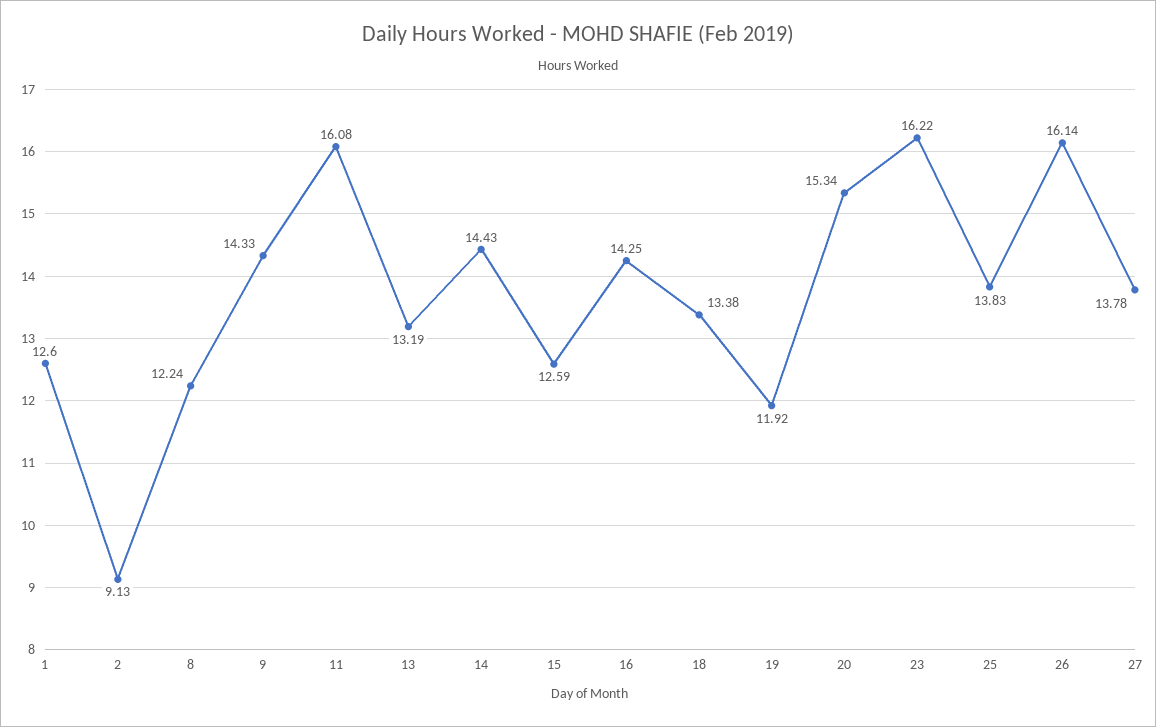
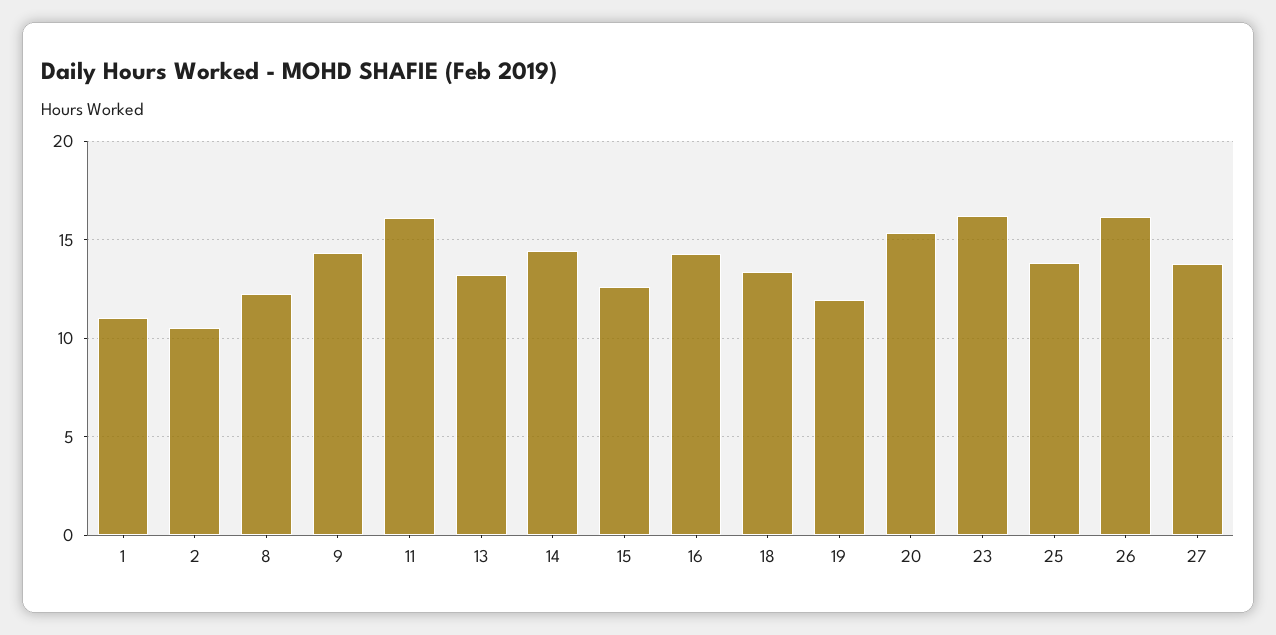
  {
-   "1": 12.6,
+   "1": 11,
-   "2": 9.13,
+   "2": 10.5,
    "8": 12.24,
    "9": 14.33,
    "11": 16.08,
    "13": 13.19,
    "14": 14.43,
    "15": 12.59,
    "16": 14.25,
    "18": 13.38,
    "19": 11.92,
    "20": 15.34,
    "23": 16.22,
    "25": 13.83,
    "26": 16.14,
    "27": 13.78
  }

